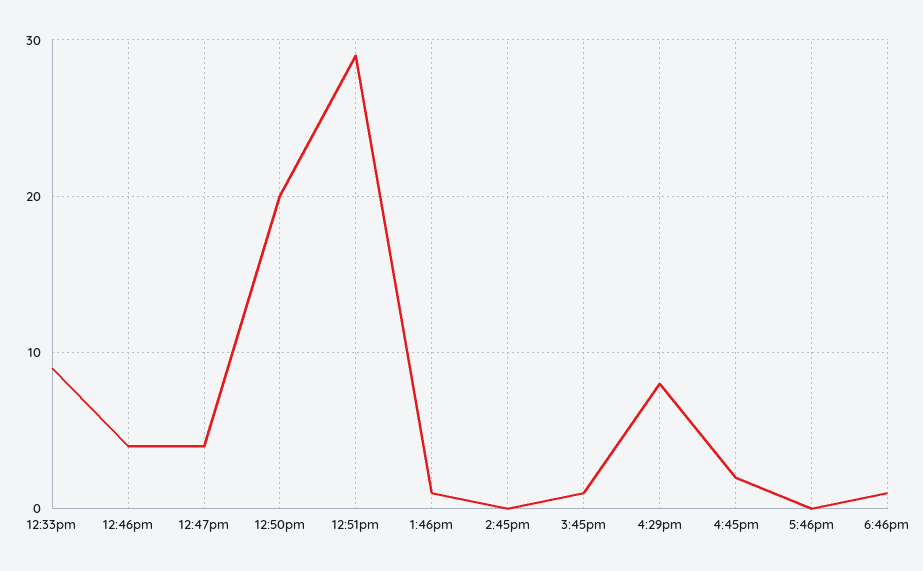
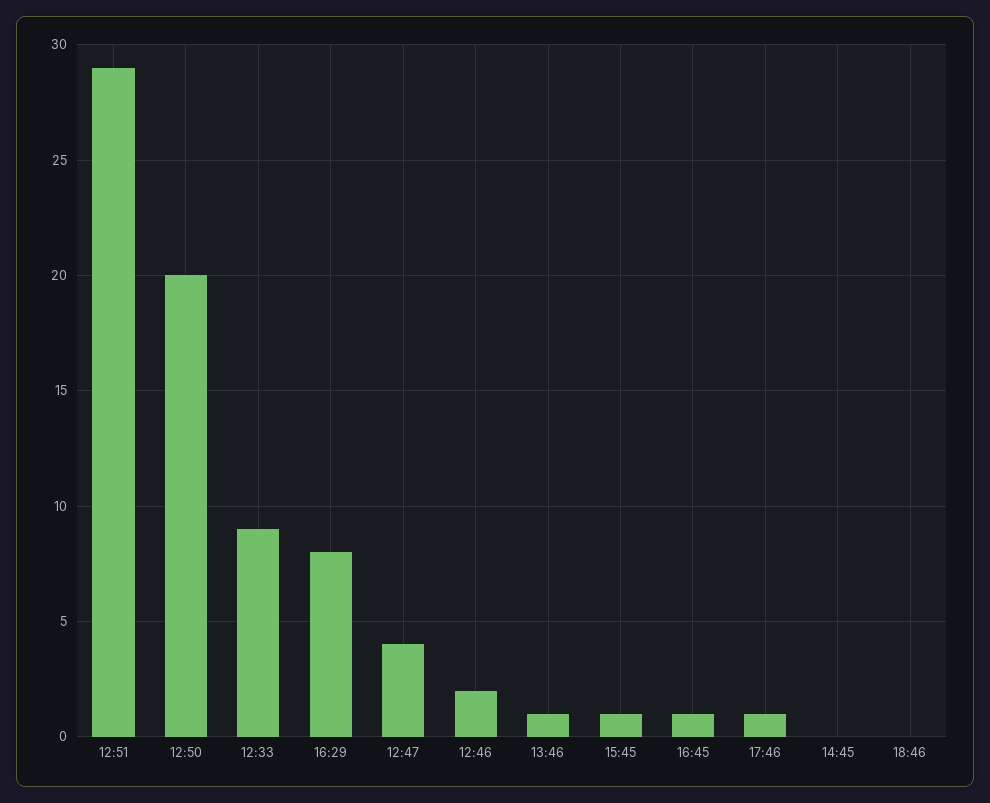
  {
    "12:33pm": 9,
-   "12:46pm": 4,
+   "12:46pm": 2,
    "12:47pm": 4,
    "12:50pm": 20,
    "12:51pm": 29,
    "1:46pm": 1,
    "2:45pm": 0,
    "3:45pm": 1,
    "4:29pm": 8,
-   "4:45pm": 2,
+   "4:45pm": 1,
-   "5:46pm": 0,
+   "5:46pm": 1,
-   "6:46pm": 1
+   "6:46pm": 0
  }

